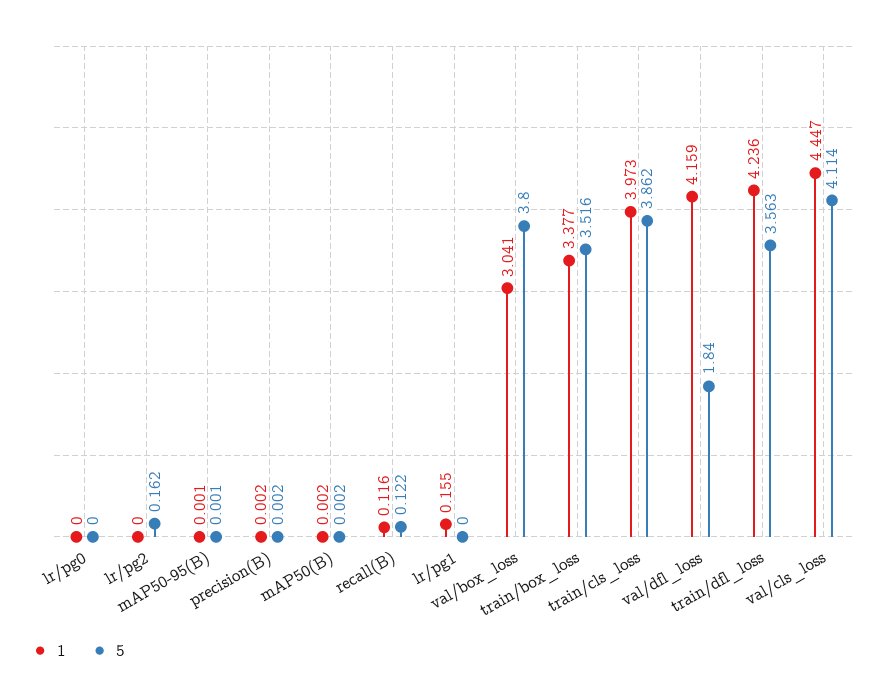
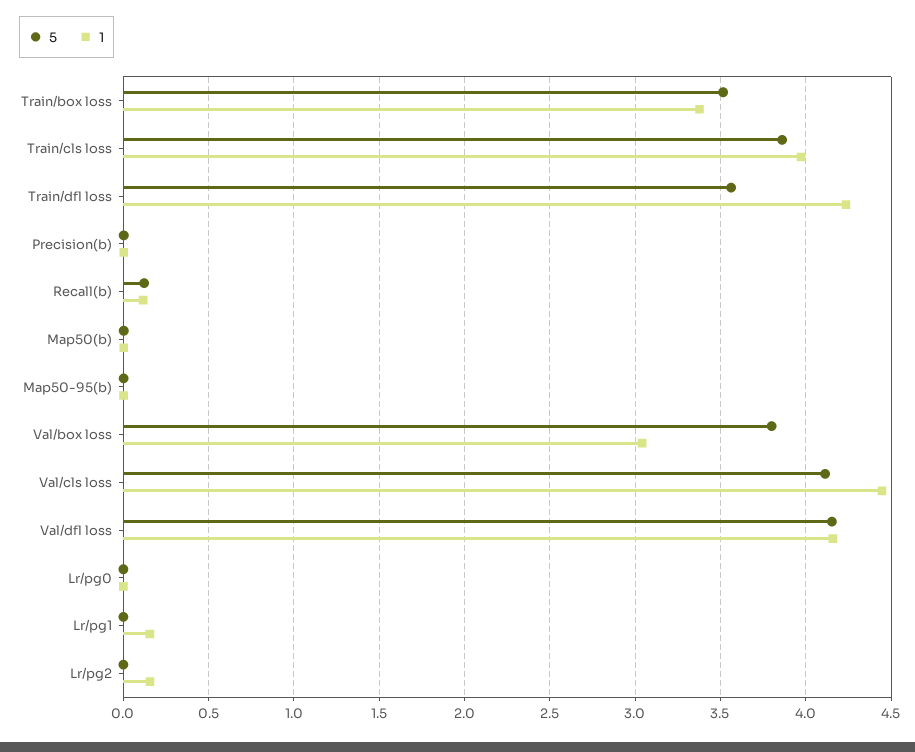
  {
    "1": {
      "lr/pg0": 0,
-     "lr/pg2": 0,
+     "lr/pg2": 0.15,
      "mAP50-95(B)": 0.001,
      "precision(B)": 0.002,
      "mAP50(B)": 0.002,
      "recall(B)": 0.116,
      "lr/pg1": 0.155,
      "val/box_loss": 3.041,
      "train/box_loss": 3.377,
      "train/cls_loss": 3.973,
      "val/dfl_loss": 4.159,
      "train/dfl_loss": 4.236,
      "val/cls_loss": 4.447
    },
    "5": {
      "lr/pg0": 0,
-     "lr/pg2": 0.162,
+     "lr/pg2": 0,
      "mAP50-95(B)": 0.001,
      "precision(B)": 0.002,
      "mAP50(B)": 0.002,
      "recall(B)": 0.122,
      "lr/pg1": 0,
      "val/box_loss": 3.8,
      "train/box_loss": 3.516,
      "train/cls_loss": 3.862,
-     "val/dfl_loss": 1.84,
+     "val/dfl_loss": 4.15,
      "train/dfl_loss": 3.563,
      "val/cls_loss": 4.114
    }
  }

